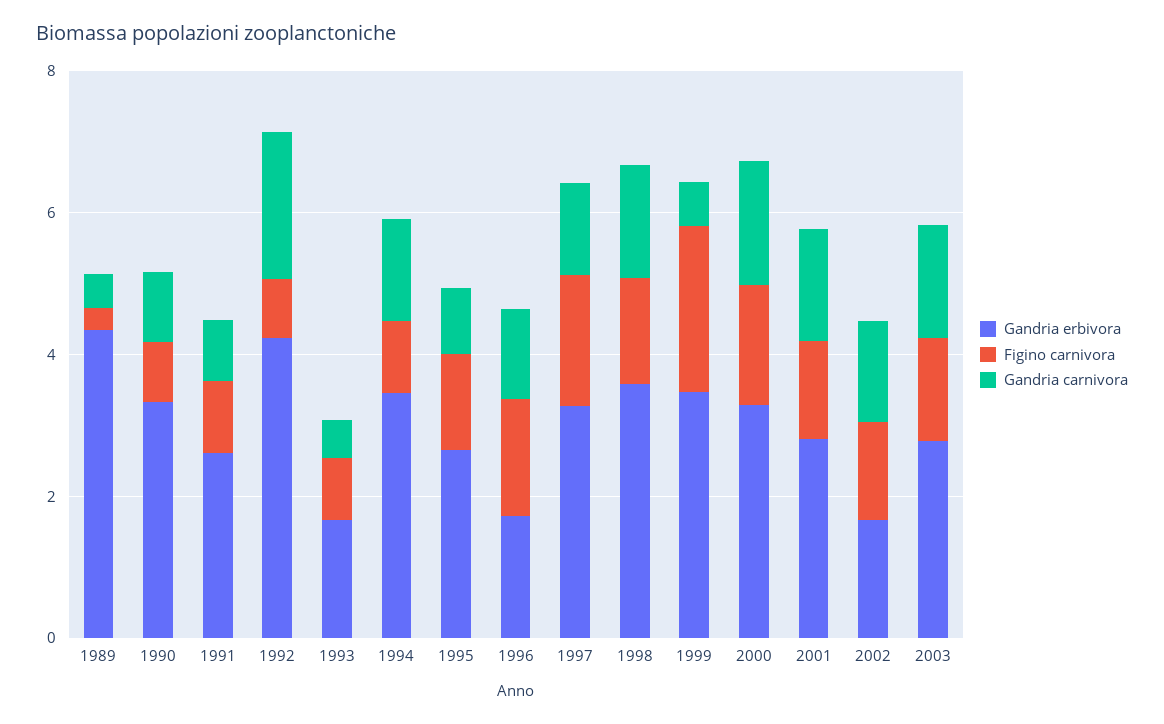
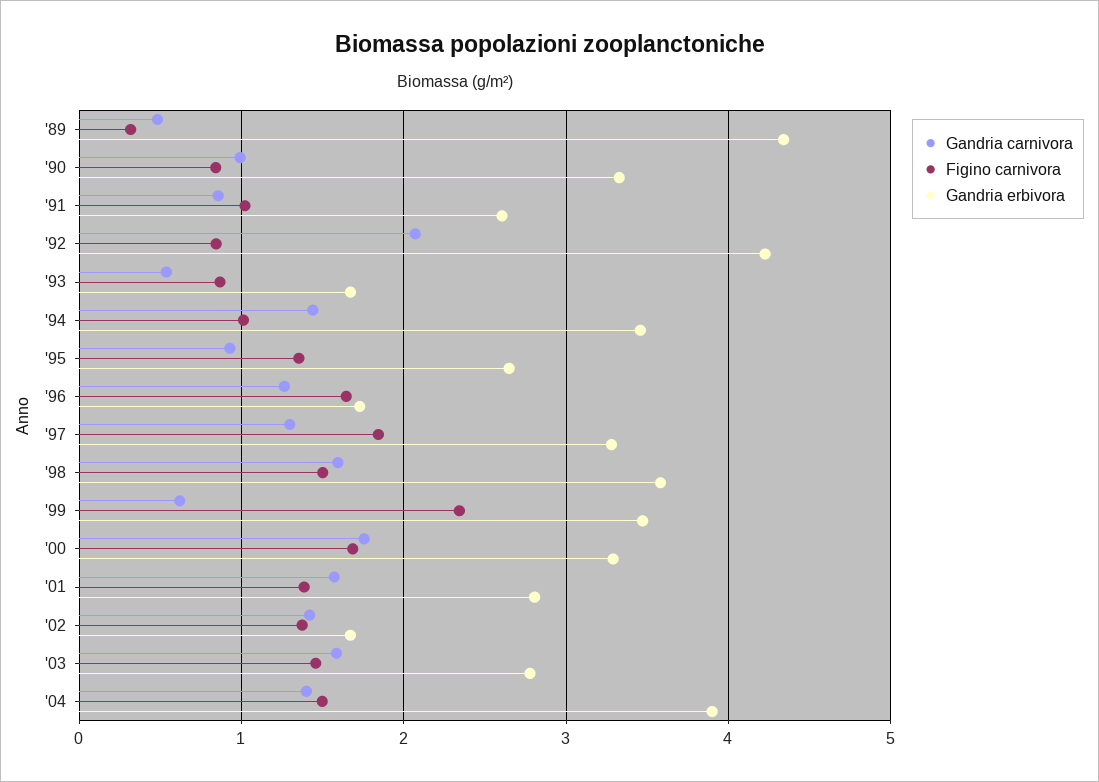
  {
    "Gandria erbivora": {
      "1989": 4.3,
      "1990": 3.3,
      "1991": 2.6,
      "1992": 4.2,
      "1993": 1.7,
      "1994": 3.5,
      "1995": 2.6,
      "1996": 1.7,
      "1997": 3.3,
      "1998": 3.6,
      "1999": 3.5,
      "2000": 3.3,
      "2001": 2.8,
      "2002": 1.7,
-     "2003": 2.8
+     "2003": 2.8,
+     "'04": 3.9
    },
    "Figino carnivora": {
      "1989": 0.3,
      "1990": 0.8,
      "1991": 1,
      "1992": 0.8,
      "1993": 0.9,
      "1994": 1,
      "1995": 1.4,
      "1996": 1.6,
      "1997": 1.8,
      "1998": 1.5,
      "1999": 2.3,
      "2000": 1.7,
      "2001": 1.4,
      "2002": 1.4,
-     "2003": 1.5
+     "2003": 1.5,
+     "'04": 1.5
    },
    "Gandria carnivora": {
      "1989": 0.5,
      "1990": 1,
      "1991": 0.9,
      "1992": 2.1,
      "1993": 0.5,
      "1994": 1.4,
      "1995": 0.9,
      "1996": 1.3,
      "1997": 1.3,
      "1998": 1.6,
      "1999": 0.6,
      "2000": 1.8,
      "2001": 1.6,
      "2002": 1.4,
-     "2003": 1.6
+     "2003": 1.6,
+     "'04": 1.4
    }
  }

